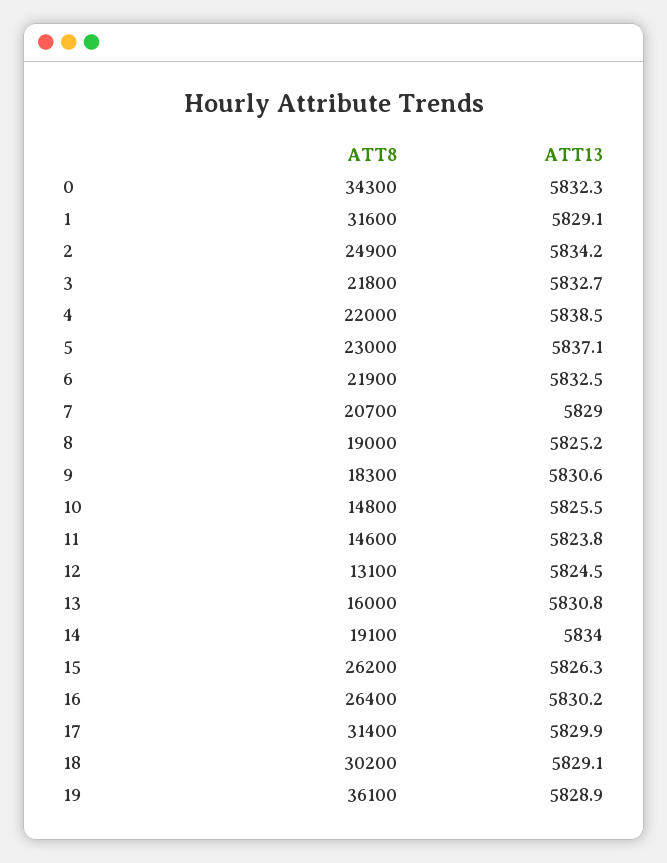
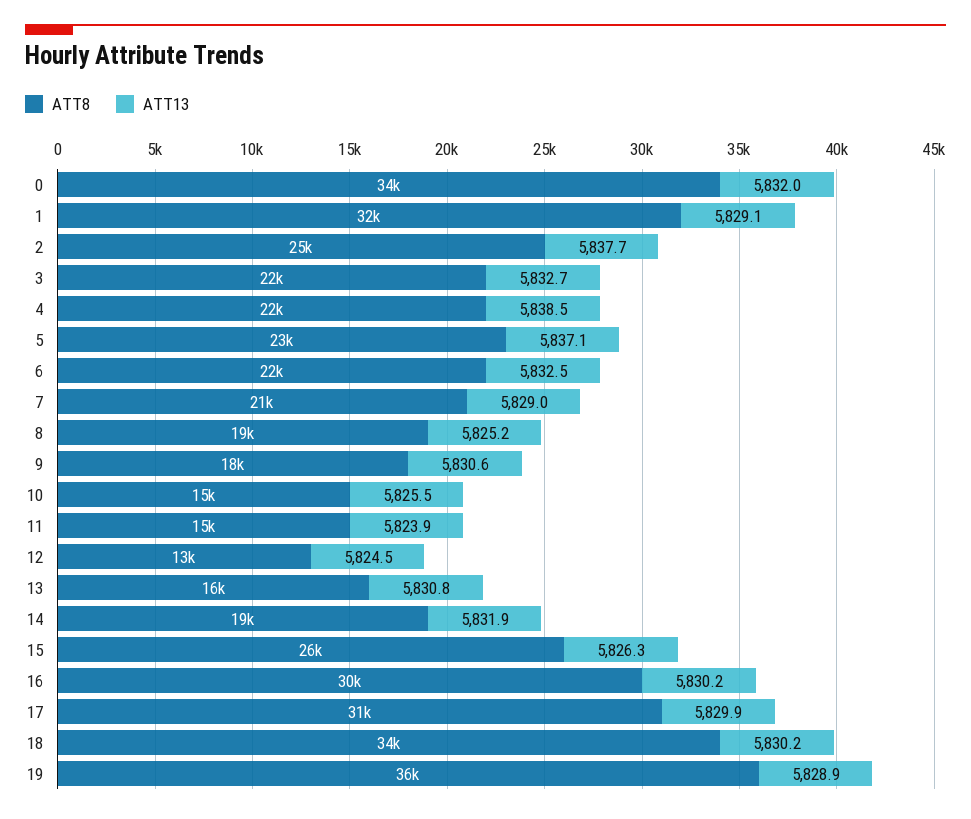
  {
    "ATT8": {
      "0": 34300,
      "1": 31600,
      "2": 24900,
      "3": 21800,
      "4": 22000,
      "5": 23000,
      "6": 21900,
      "7": 20700,
      "8": 19000,
      "9": 18300,
      "10": 14800,
      "11": 14600,
      "12": 13100,
      "13": 16000,
      "14": 19100,
      "15": 26200,
-     "16": 26400,
+     "16": 30000,
      "17": 31400,
-     "18": 30200,
+     "18": 34000,
      "19": 36100
    },
    "ATT13": {
-     "0": 5832.3,
+     "0": 5832,
      "1": 5829.1,
-     "2": 5834.2,
+     "2": 5837.7,
      "3": 5832.7,
      "4": 5838.5,
      "5": 5837.1,
      "6": 5832.5,
      "7": 5829,
      "8": 5825.2,
      "9": 5830.6,
      "10": 5825.5,
-     "11": 5823.8,
+     "11": 5823.9,
      "12": 5824.5,
      "13": 5830.8,
-     "14": 5834,
+     "14": 5831.9,
      "15": 5826.3,
      "16": 5830.2,
      "17": 5829.9,
-     "18": 5829.1,
+     "18": 5830.2,
      "19": 5828.9
    }
  }

